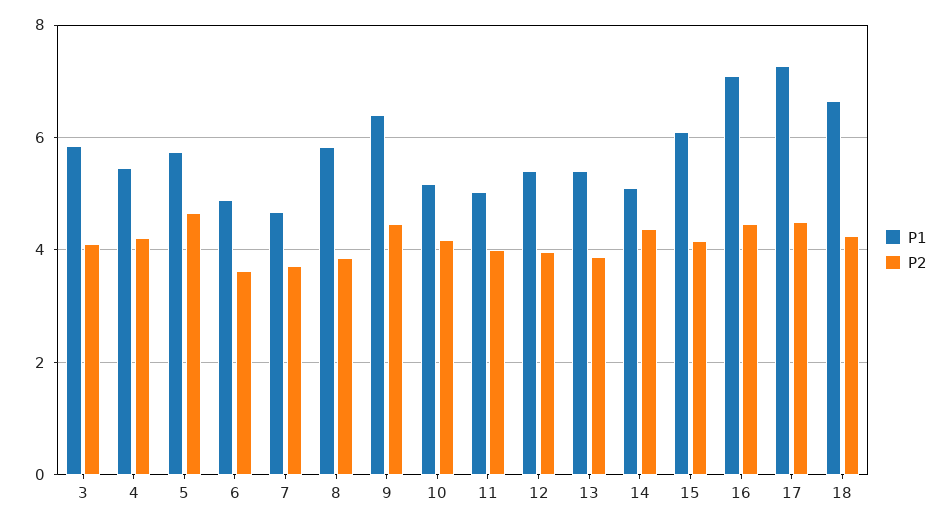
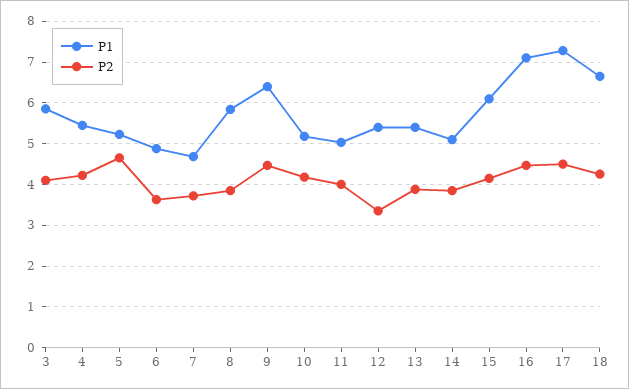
  {
    "P1": {
      "3": 5.8,
      "4": 5.4,
-     "5": 5.8,
+     "5": 5.2,
      "6": 4.8,
      "7": 4.6,
      "8": 5.8,
      "9": 6.4,
      "10": 5.2,
      "11": 5,
      "12": 5.4,
      "13": 5.4,
      "14": 5.2,
      "15": 6.2,
      "16": 7.2,
      "17": 7.2,
      "18": 6.6
    },
    "P2": {
      "3": 4.2,
      "4": 4.2,
      "5": 4.6,
      "6": 3.6,
      "7": 3.8,
      "8": 3.8,
      "9": 4.4,
      "10": 4.2,
      "11": 4,
-     "12": 4,
+     "12": 3.4,
      "13": 3.8,
-     "14": 4.4,
+     "14": 3.8,
      "15": 4.2,
      "16": 4.4,
      "17": 4.6,
      "18": 4.2
    }
  }

